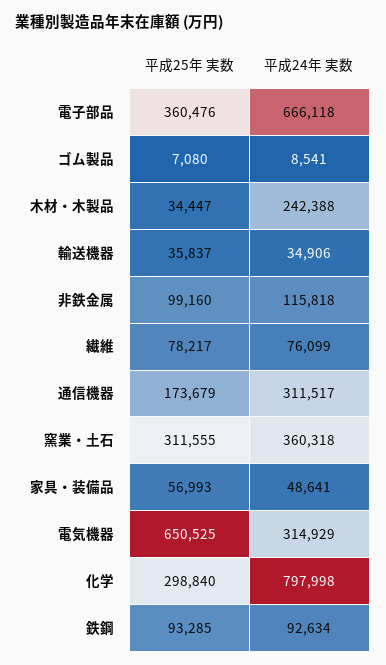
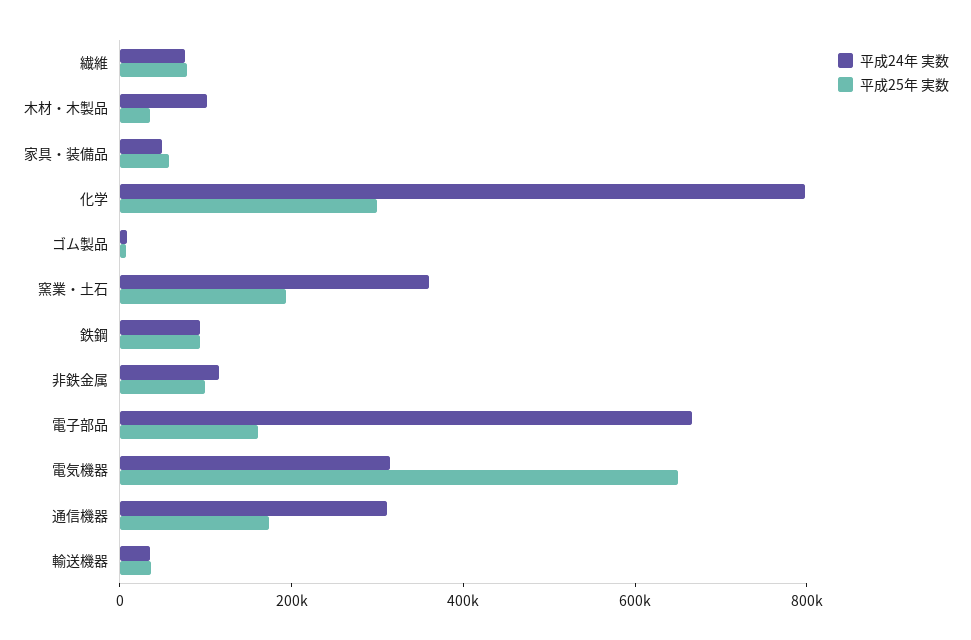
  {
    "平成25年 実数": {
-     "電子部品": 360476,
+     "電子部品": 150000,
      "ゴム製品": 7080,
      "木材・木製品": 34447,
      "輸送機器": 35837,
      "非鉄金属": 99160,
      "繊維": 78217,
      "通信機器": 173679,
-     "窯業・土石": 311555,
+     "窯業・土石": 200000,
      "家具・装備品": 56993,
      "電気機器": 650525,
      "化学": 298840,
      "鉄鋼": 93285
    },
    "平成24年 実数": {
      "電子部品": 666118,
      "ゴム製品": 8541,
-     "木材・木製品": 242388,
+     "木材・木製品": 100000,
      "輸送機器": 34906,
      "非鉄金属": 115818,
      "繊維": 76099,
      "通信機器": 311517,
      "窯業・土石": 360318,
      "家具・装備品": 48641,
      "電気機器": 314929,
      "化学": 797998,
      "鉄鋼": 92634
    }
  }

